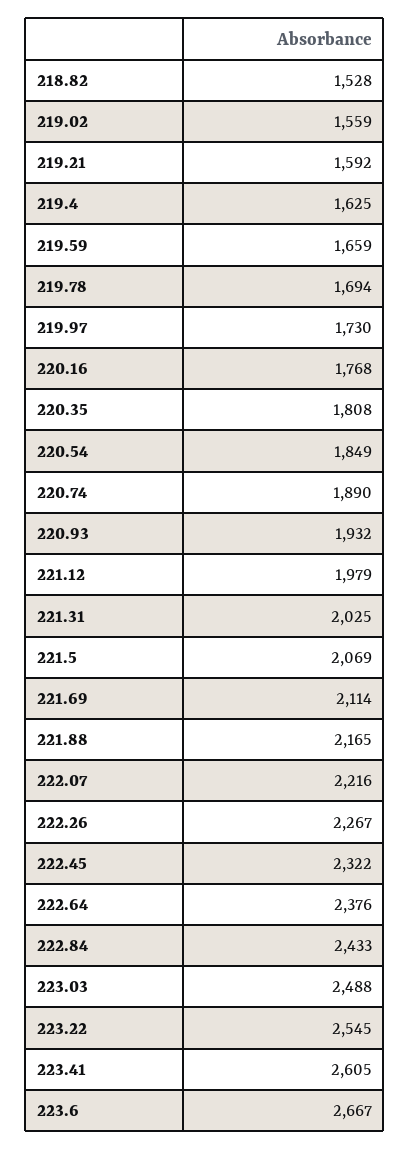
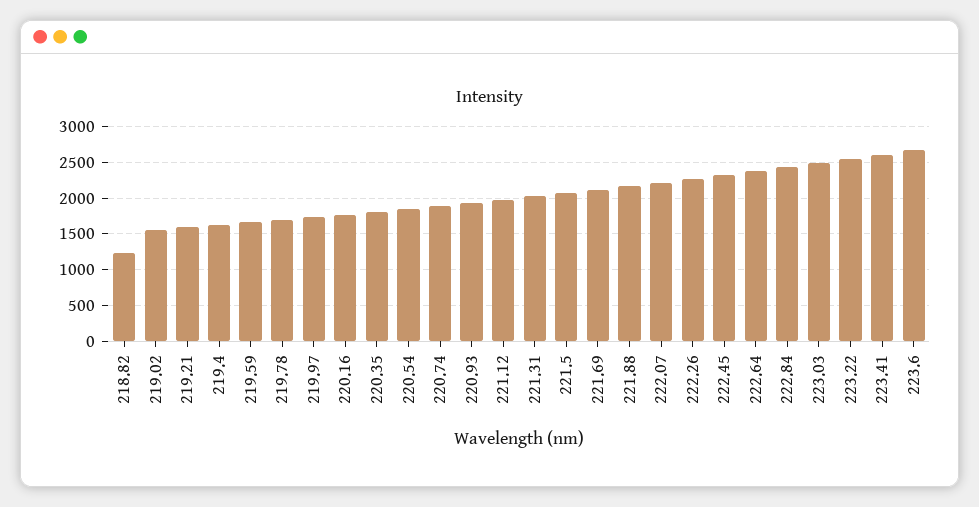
  {
-   "218.82": 1528,
+   "218.82": 1200,
    "219.02": 1559,
    "219.21": 1592,
    "219.4": 1625,
    "219.59": 1659,
    "219.78": 1694,
    "219.97": 1730,
    "220.16": 1768,
    "220.35": 1808,
    "220.54": 1849,
    "220.74": 1890,
    "220.93": 1932,
    "221.12": 1979,
    "221.31": 2025,
    "221.5": 2069,
    "221.69": 2114,
    "221.88": 2165,
    "222.07": 2216,
    "222.26": 2267,
    "222.45": 2322,
    "222.64": 2376,
    "222.84": 2433,
    "223.03": 2488,
    "223.22": 2545,
    "223.41": 2605,
    "223.6": 2667
  }

